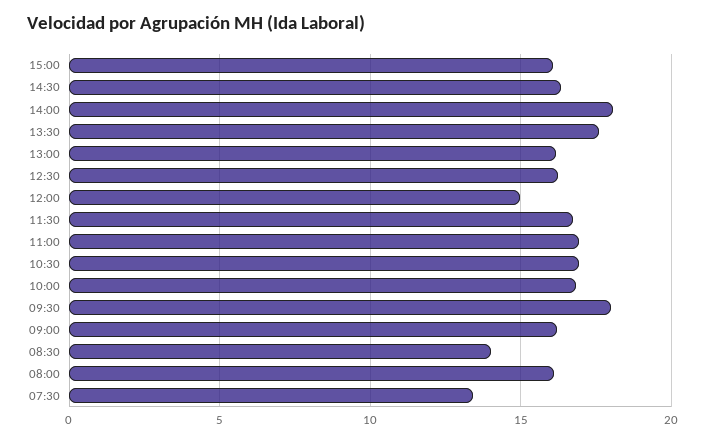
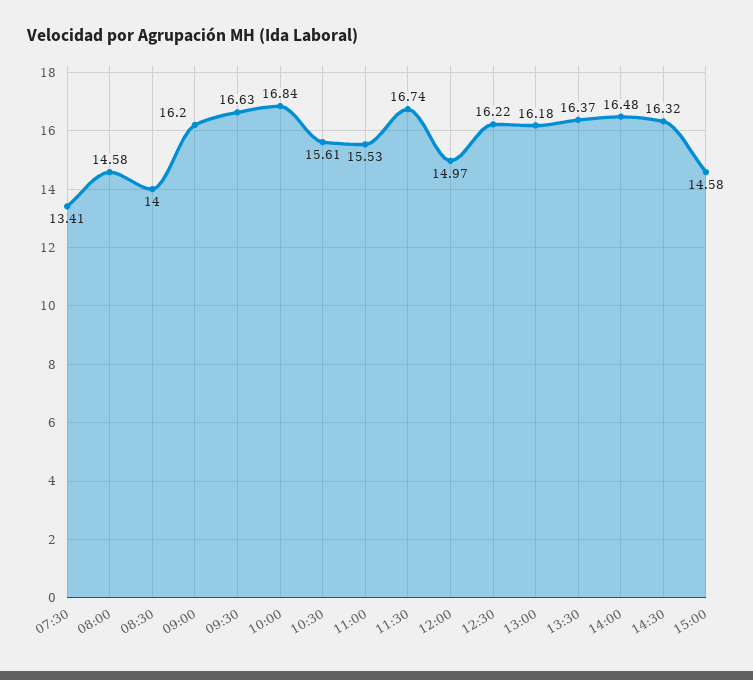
  {
-   "15:00": 16,
+   "15:00": 14.58,
    "14:30": 16.32,
-   "14:00": 18,
+   "14:00": 16.48,
-   "13:30": 17.5,
+   "13:30": 16.37,
    "13:00": 16.18,
    "12:30": 16.22,
    "12:00": 14.97,
    "11:30": 16.74,
-   "11:00": 17,
+   "11:00": 15.53,
-   "10:30": 17,
+   "10:30": 15.61,
    "10:00": 16.84,
-   "09:30": 18,
+   "09:30": 16.63,
    "09:00": 16.2,
    "08:30": 14,
-   "08:00": 16,
+   "08:00": 14.58,
    "07:30": 13.41
  }

